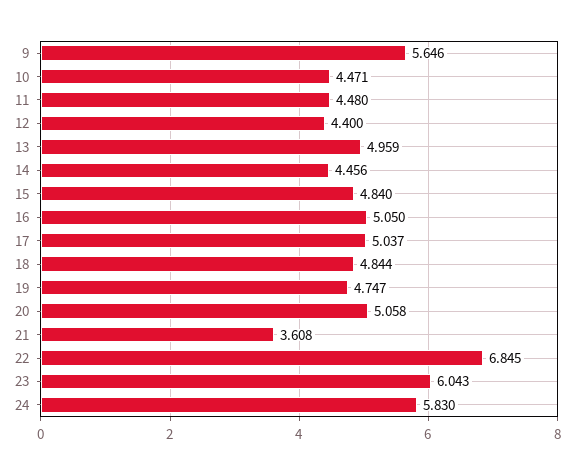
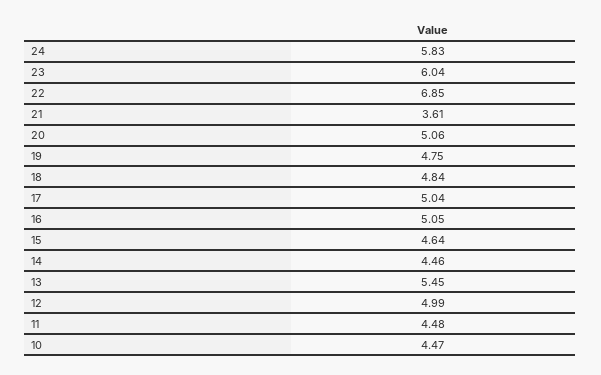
  {
-   "9": 5.646,
    "10": 4.471,
    "11": 4.48,
-   "12": 4.4,
+   "12": 4.99,
-   "13": 4.959,
+   "13": 5.45,
    "14": 4.456,
-   "15": 4.84,
+   "15": 4.64,
    "16": 5.05,
    "17": 5.037,
    "18": 4.844,
    "19": 4.747,
    "20": 5.058,
    "21": 3.608,
    "22": 6.845,
    "23": 6.043,
    "24": 5.83
  }

